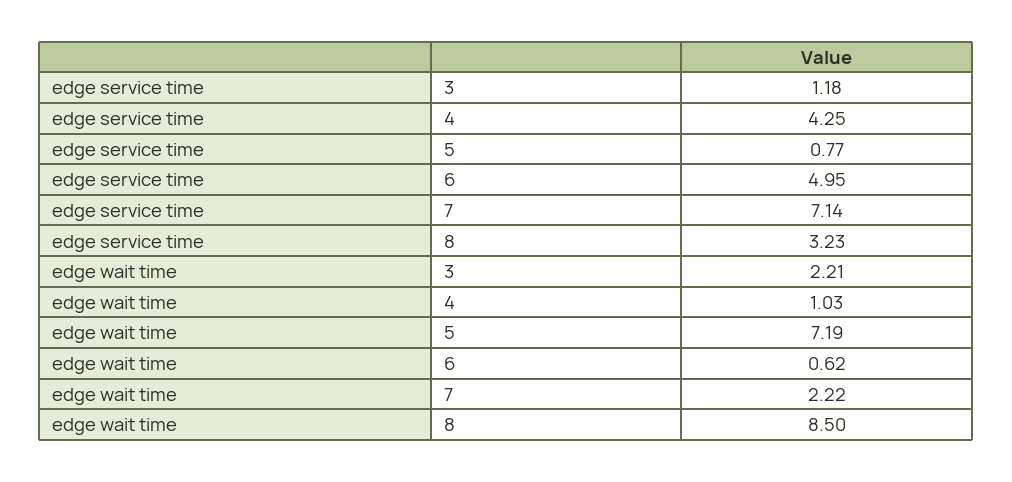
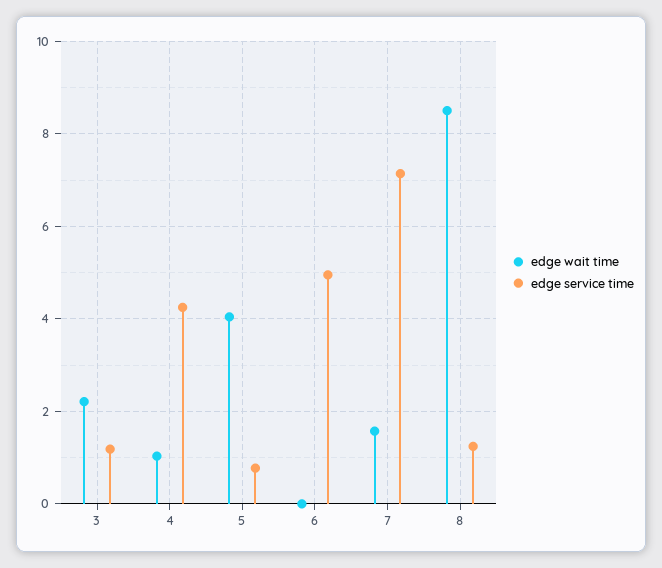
  {
    "edge service time": {
      "3": 1.18,
      "4": 4.25,
      "5": 0.77,
      "6": 4.95,
      "7": 7.14,
-     "8": 3.23
+     "8": 1.2
    },
    "edge wait time": {
      "3": 2.21,
      "4": 1.03,
-     "5": 7.19,
+     "5": 4,
-     "6": 0.62,
+     "6": 0,
-     "7": 2.22,
+     "7": 1.6,
      "8": 8.5
    }
  }

